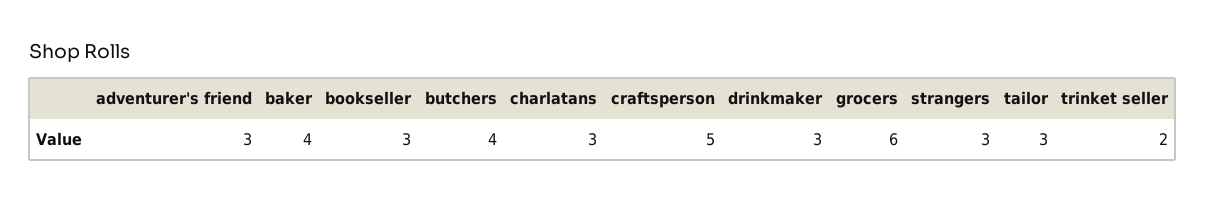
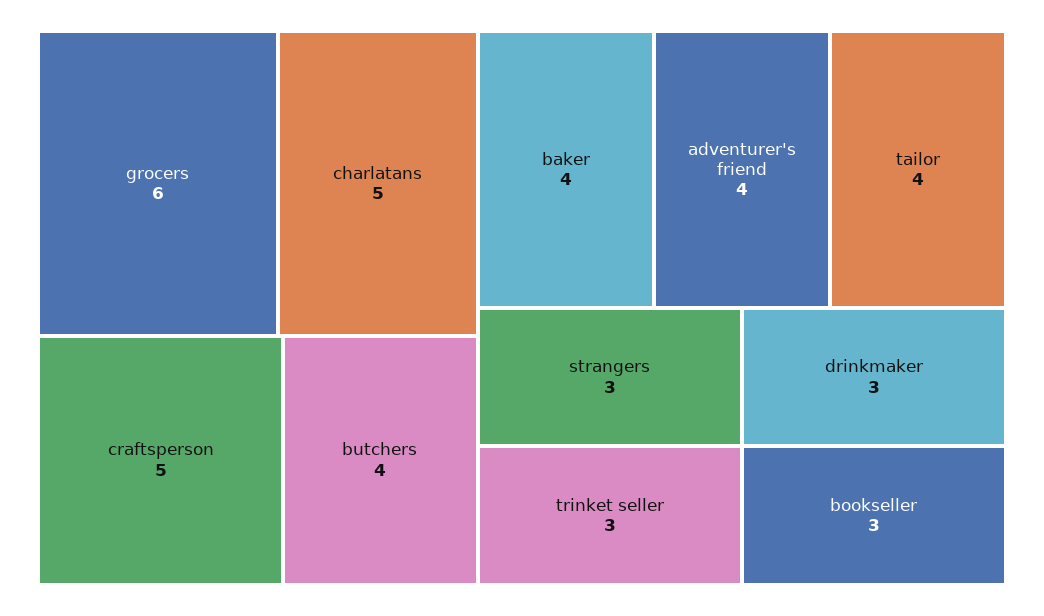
  {
-   "adventurer's friend": 3,
+   "adventurer's friend": 4,
    "baker": 4,
    "bookseller": 3,
    "butchers": 4,
-   "charlatans": 3,
+   "charlatans": 5,
    "craftsperson": 5,
    "drinkmaker": 3,
    "grocers": 6,
    "strangers": 3,
-   "tailor": 3,
+   "tailor": 4,
-   "trinket seller": 2
+   "trinket seller": 3
  }

